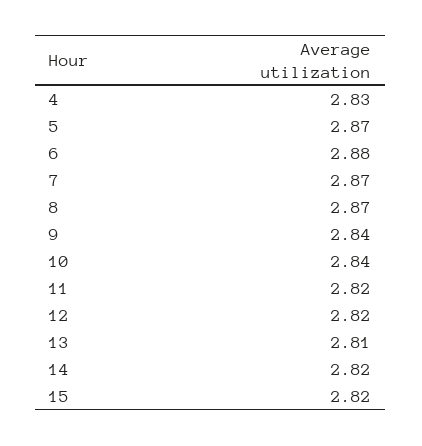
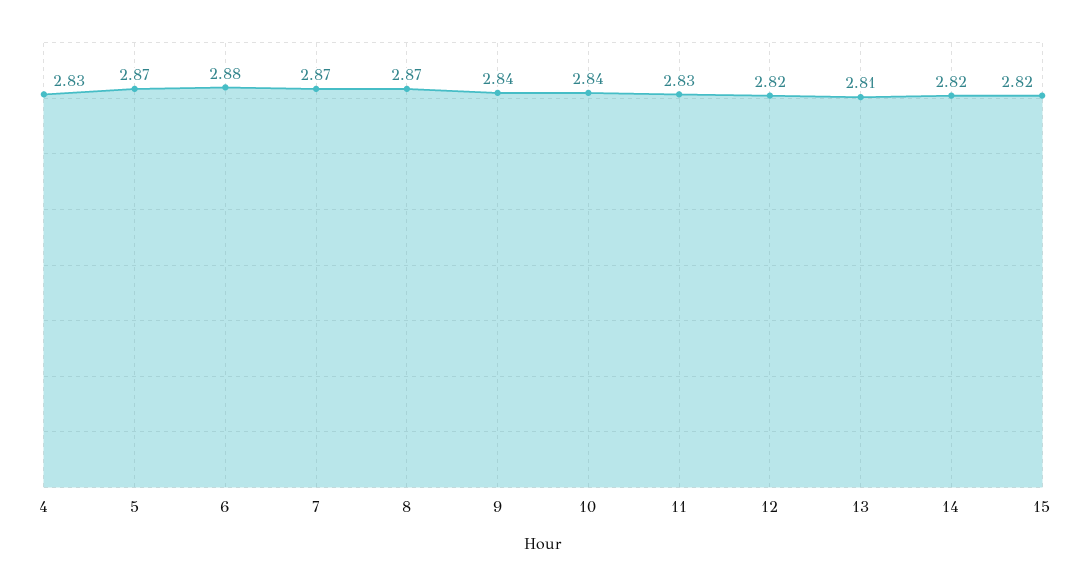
  {
    "4": 2.83,
    "5": 2.87,
    "6": 2.88,
    "7": 2.87,
    "8": 2.87,
    "9": 2.84,
    "10": 2.84,
-   "11": 2.82,
+   "11": 2.83,
    "12": 2.82,
    "13": 2.81,
    "14": 2.82,
    "15": 2.82
  }

